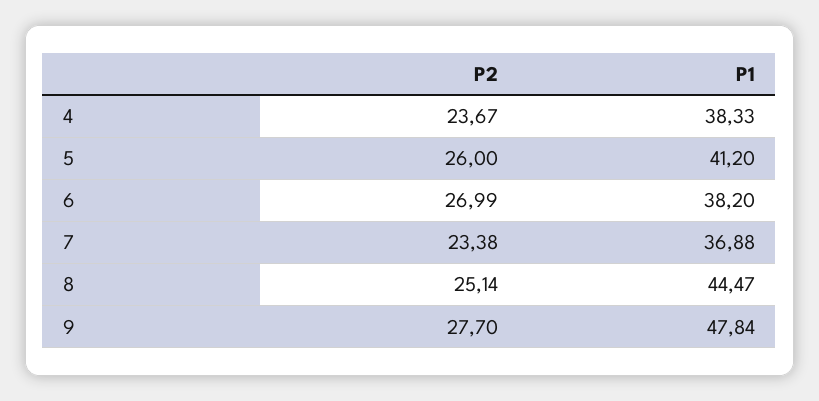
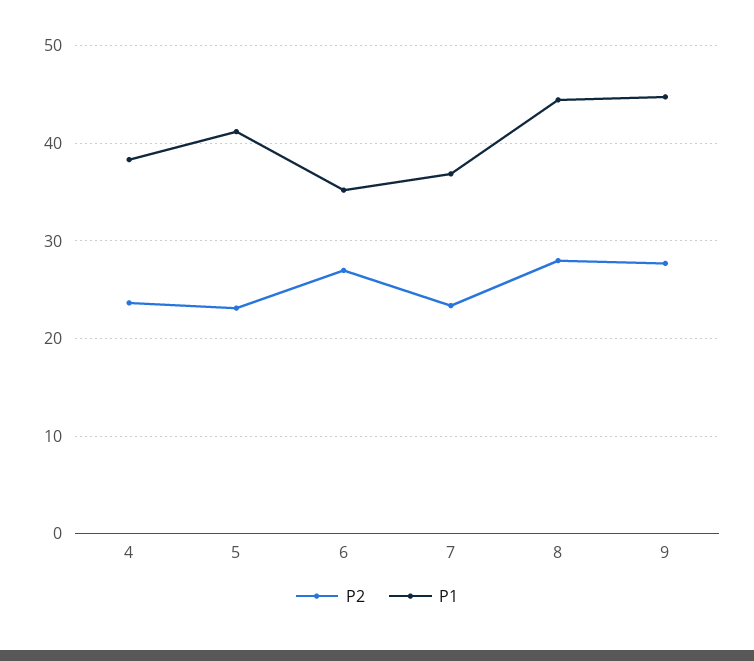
  {
    "P2": {
      "4": 23.67,
-     "5": 26,
+     "5": 23,
      "6": 26.99,
      "7": 23.38,
-     "8": 25.14,
+     "8": 28,
      "9": 27.7
    },
    "P1": {
      "4": 38.33,
      "5": 41.2,
-     "6": 38.2,
+     "6": 35,
      "7": 36.88,
      "8": 44.47,
-     "9": 47.84
+     "9": 45
    }
  }

